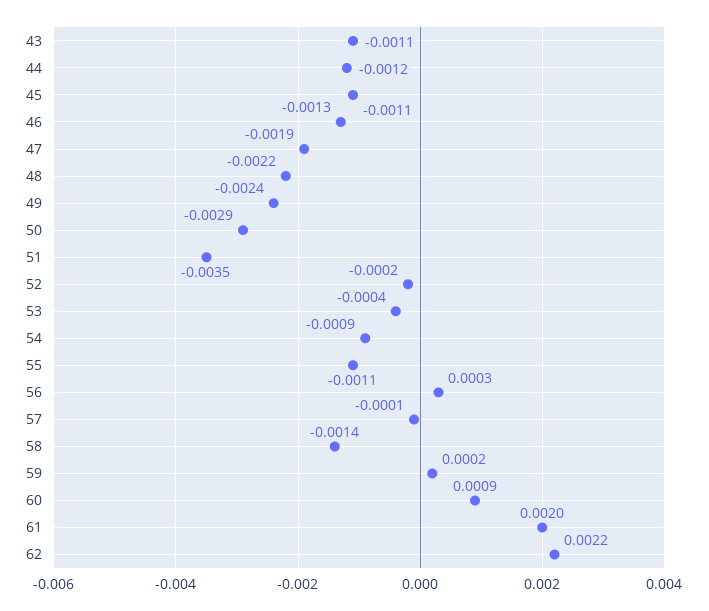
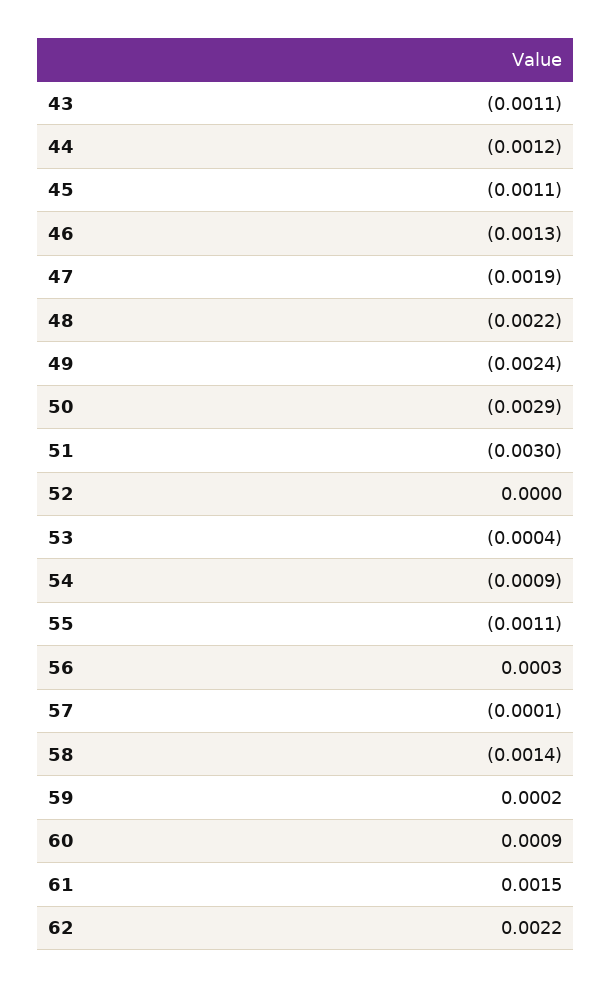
  {
    "43": -0.0011,
    "44": -0.0012,
    "45": -0.0011,
    "46": -0.0013,
    "47": -0.0019,
    "48": -0.0022,
    "49": -0.0024,
    "50": -0.0029,
-   "51": -0.0035,
+   "51": -0.003,
-   "52": -0.0002,
+   "52": 0,
    "53": -0.0004,
    "54": -0.0009,
    "55": -0.0011,
    "56": 0.0003,
    "57": -0.0001,
    "58": -0.0014,
    "59": 0.0002,
    "60": 0.0009,
-   "61": 0.002,
+   "61": 0.0015,
    "62": 0.0022
  }

